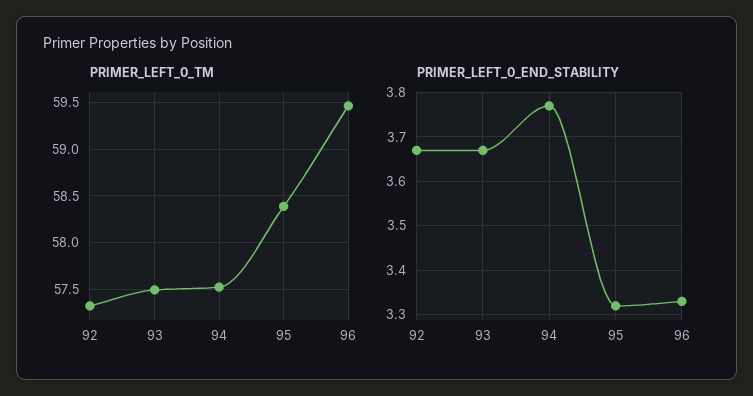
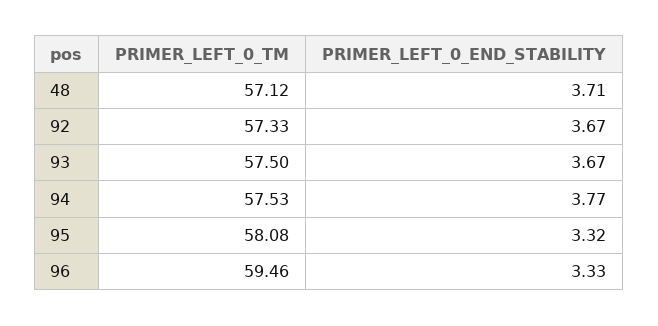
  {
    "PRIMER_LEFT_0_TM": {
      "92": 57.33,
      "93": 57.5,
      "94": 57.53,
-     "95": 58.4,
+     "95": 58.08,
-     "96": 59.46
+     "96": 59.46,
+     "48": 57.12
    },
    "PRIMER_LEFT_0_END_STABILITY": {
      "92": 3.67,
      "93": 3.67,
      "94": 3.77,
      "95": 3.32,
-     "96": 3.33
+     "96": 3.33,
+     "48": 3.71
    }
  }

